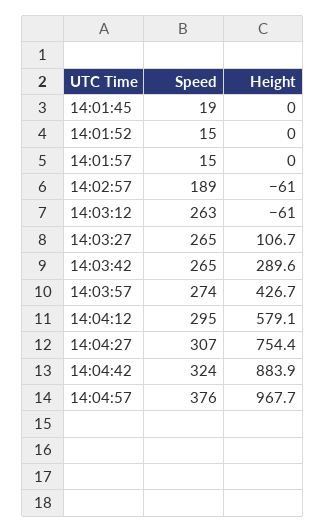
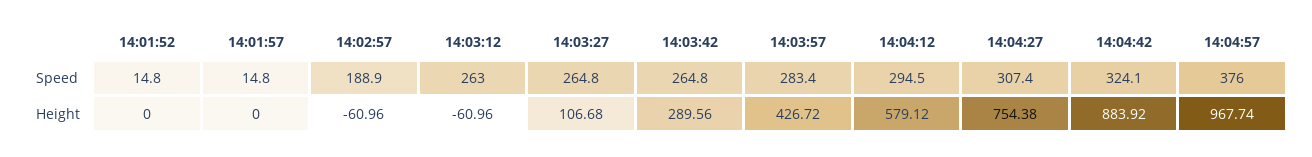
  {
    "Speed": {
-     "14:01:45": 19,
      "14:01:52": 14.8,
      "14:01:57": 14.8,
      "14:02:57": 188.9,
      "14:03:12": 263,
      "14:03:27": 264.8,
      "14:03:42": 264.8,
-     "14:03:57": 274,
+     "14:03:57": 283.4,
      "14:04:12": 294.5,
      "14:04:27": 307.4,
      "14:04:42": 324.1,
      "14:04:57": 376
    },
    "Height": {
-     "14:01:45": 0,
      "14:01:52": 0,
      "14:01:57": 0,
      "14:02:57": -60.96,
      "14:03:12": -60.96,
      "14:03:27": 106.68,
      "14:03:42": 289.56,
      "14:03:57": 426.72,
      "14:04:12": 579.12,
      "14:04:27": 754.38,
      "14:04:42": 883.92,
      "14:04:57": 967.74
    }
  }

